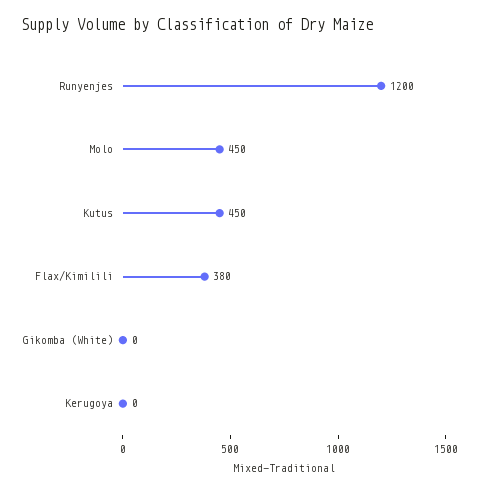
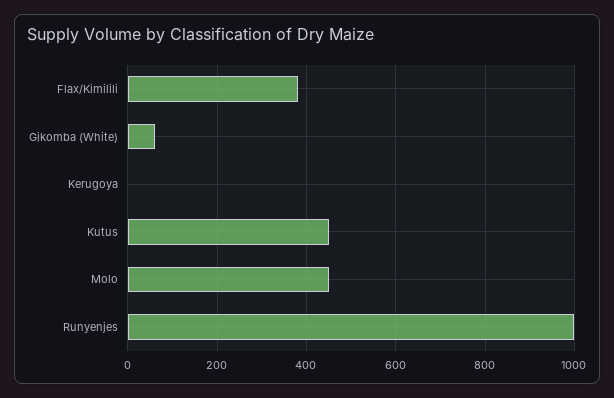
  {
-   "Runyenjes": 1200,
+   "Runyenjes": 1000,
    "Molo": 450,
    "Kutus": 450,
    "Flax/Kimilili": 380,
-   "Gikomba (White)": 0,
+   "Gikomba (White)": 60,
    "Kerugoya": 0
  }

